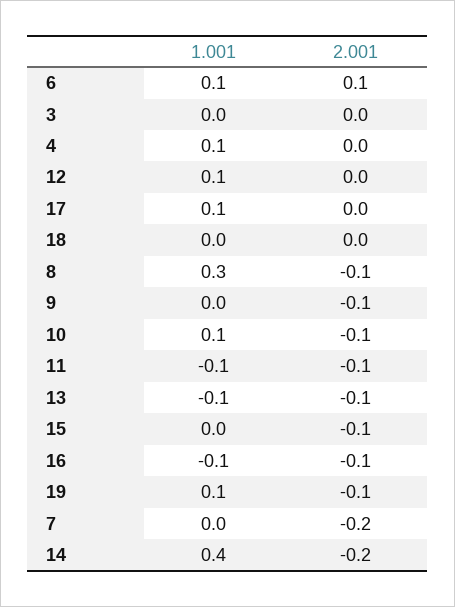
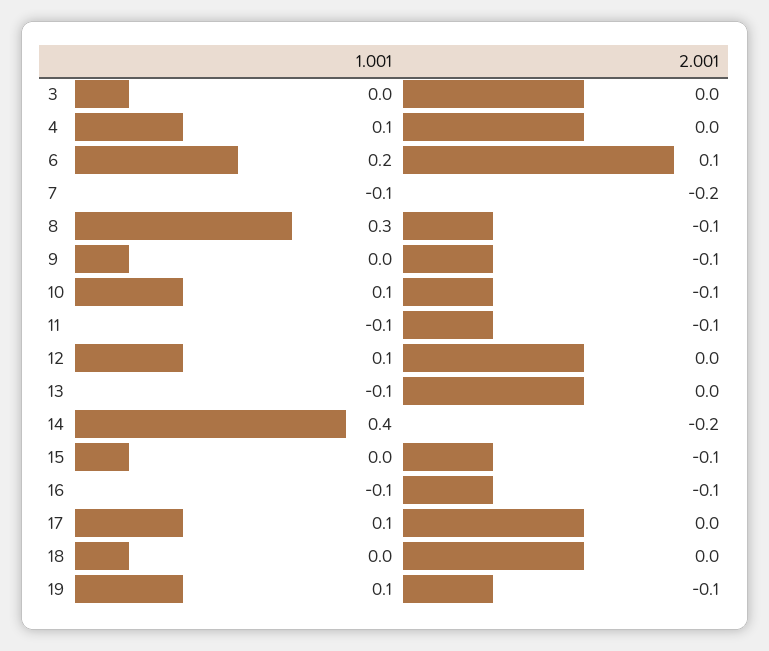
  {
    "1.001": {
-     "6": 0.1,
+     "6": 0.2,
      "3": 0,
      "4": 0.1,
      "12": 0.1,
      "17": 0.1,
      "18": 0,
      "8": 0.3,
      "9": 0,
      "10": 0.1,
      "11": -0.1,
      "13": -0.1,
      "15": 0,
      "16": -0.1,
      "19": 0.1,
-     "7": 0,
+     "7": -0.1,
      "14": 0.4
    },
    "2.001": {
      "6": 0.1,
      "3": 0,
      "4": 0,
      "12": 0,
      "17": 0,
      "18": 0,
      "8": -0.1,
      "9": -0.1,
      "10": -0.1,
      "11": -0.1,
-     "13": -0.1,
+     "13": 0,
      "15": -0.1,
      "16": -0.1,
      "19": -0.1,
      "7": -0.2,
      "14": -0.2
    }
  }

